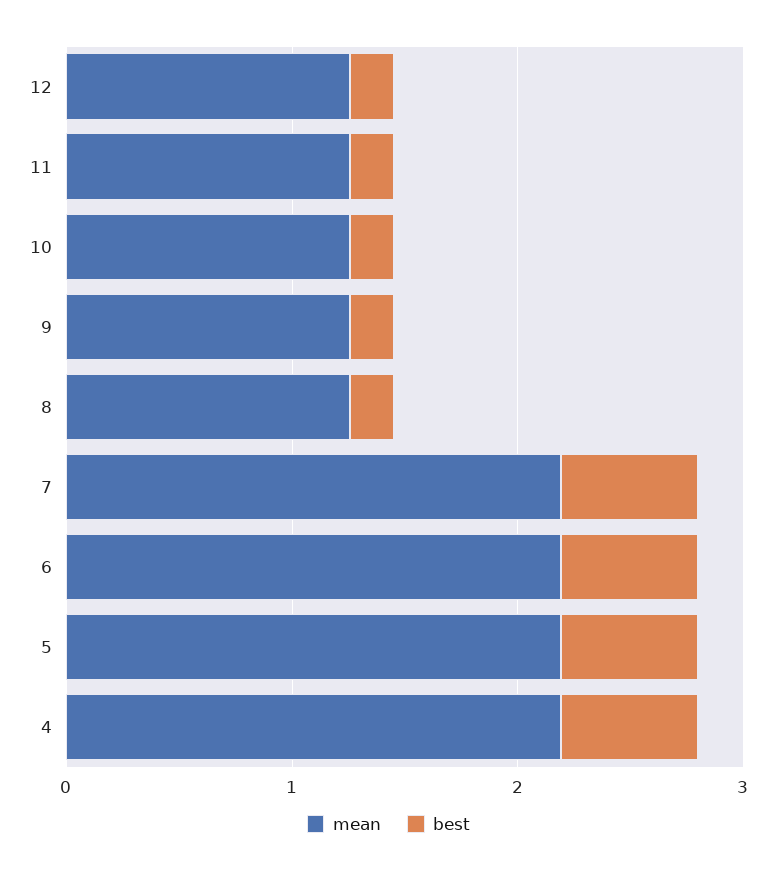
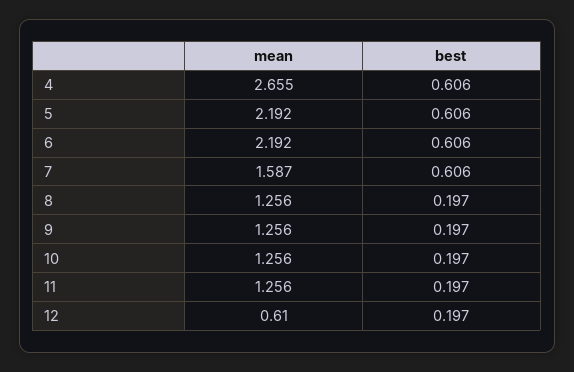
  {
    "mean": {
-     "12": 1.2,
+     "12": 0.61,
      "11": 1.256,
      "10": 1.256,
      "9": 1.256,
      "8": 1.256,
-     "7": 2.2,
+     "7": 1.587,
      "6": 2.192,
      "5": 2.192,
-     "4": 2.2
+     "4": 2.655
    },
    "best": {
      "12": 0.197,
      "11": 0.197,
      "10": 0.197,
      "9": 0.197,
      "8": 0.197,
      "7": 0.606,
      "6": 0.606,
      "5": 0.606,
      "4": 0.606
    }
  }

